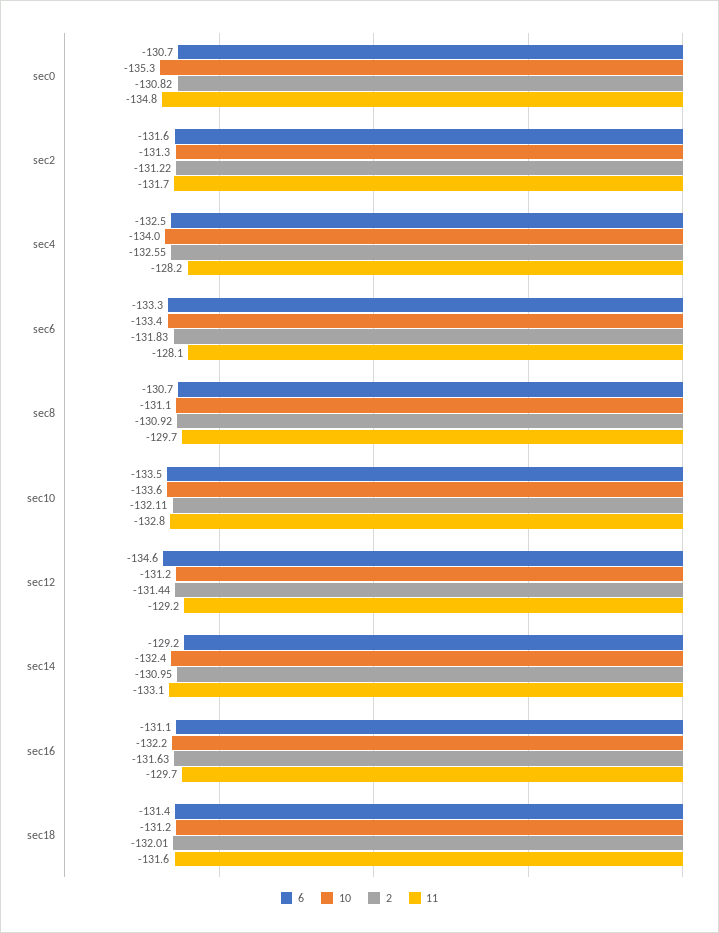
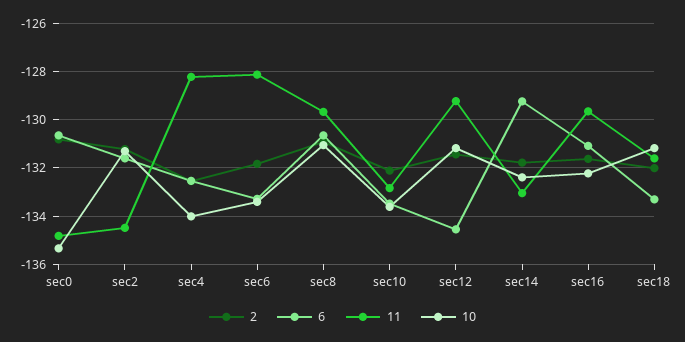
  {
    "6": {
      "sec0": -130.7,
      "sec2": -131.6,
      "sec4": -132.5,
      "sec6": -133.3,
      "sec8": -130.7,
      "sec10": -133.5,
      "sec12": -134.6,
      "sec14": -129.2,
      "sec16": -131.1,
-     "sec18": -131.4
+     "sec18": -133.25
    },
    "10": {
      "sec0": -135.3,
      "sec2": -131.3,
      "sec4": -134,
      "sec6": -133.4,
      "sec8": -131.1,
      "sec10": -133.6,
      "sec12": -131.2,
      "sec14": -132.4,
      "sec16": -132.2,
      "sec18": -131.2
    },
    "2": {
      "sec0": -130.82,
      "sec2": -131.22,
      "sec4": -132.55,
      "sec6": -131.83,
      "sec8": -130.92,
      "sec10": -132.11,
      "sec12": -131.44,
-     "sec14": -130.95,
+     "sec14": -131.75,
      "sec16": -131.63,
      "sec18": -132.01
    },
    "11": {
      "sec0": -134.8,
-     "sec2": -131.7,
+     "sec2": -134.5,
      "sec4": -128.2,
      "sec6": -128.1,
      "sec8": -129.7,
      "sec10": -132.8,
      "sec12": -129.2,
      "sec14": -133.1,
      "sec16": -129.7,
      "sec18": -131.6
    }
  }

